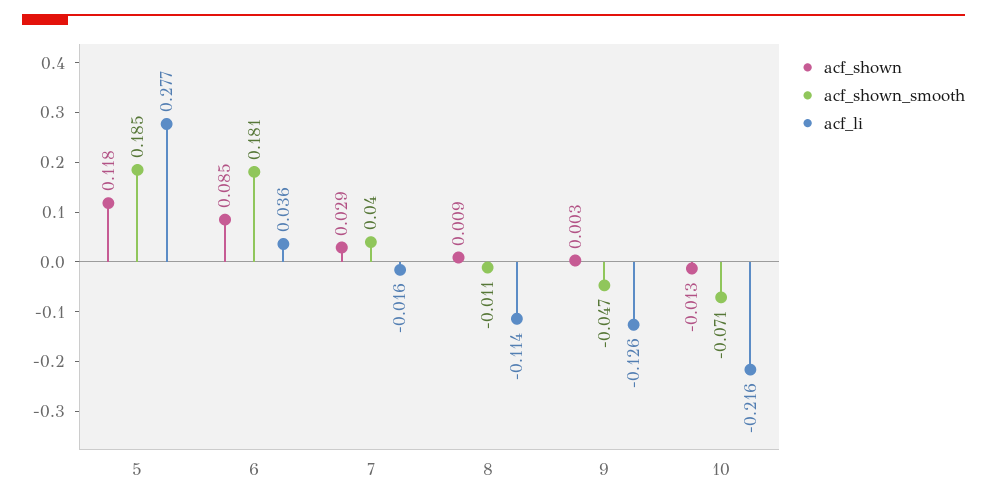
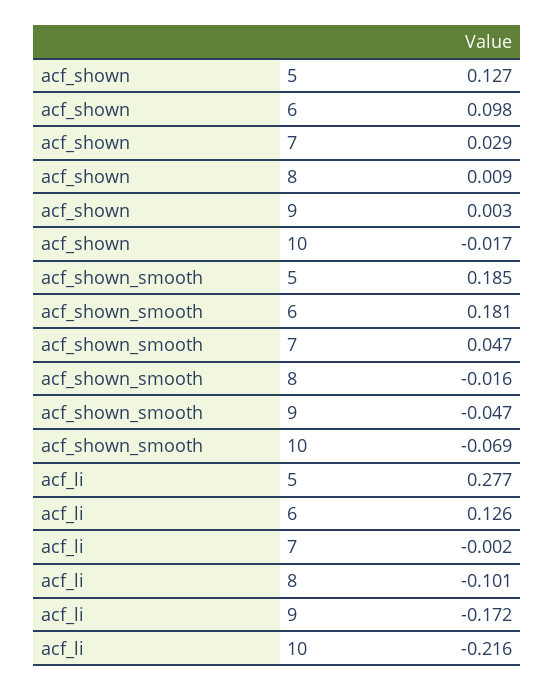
  {
    "acf_shown": {
-     "5": 0.118,
+     "5": 0.127,
-     "6": 0.085,
+     "6": 0.098,
      "7": 0.029,
      "8": 0.009,
      "9": 0.003,
-     "10": -0.013
+     "10": -0.017
    },
    "acf_shown_smooth": {
      "5": 0.185,
      "6": 0.181,
-     "7": 0.04,
+     "7": 0.047,
-     "8": -0.011,
+     "8": -0.016,
      "9": -0.047,
-     "10": -0.071
+     "10": -0.069
    },
    "acf_li": {
      "5": 0.277,
-     "6": 0.036,
+     "6": 0.126,
-     "7": -0.016,
+     "7": -0.002,
-     "8": -0.114,
+     "8": -0.101,
-     "9": -0.126,
+     "9": -0.172,
      "10": -0.216
    }
  }

